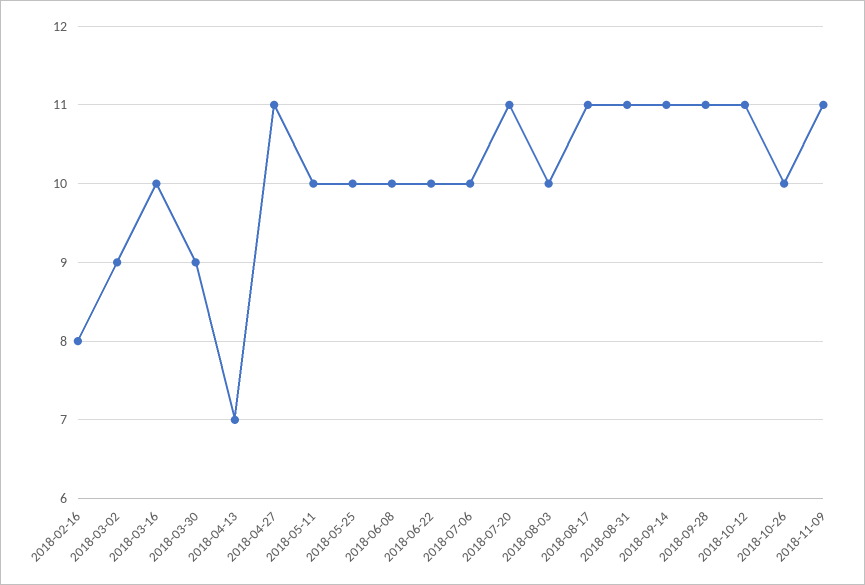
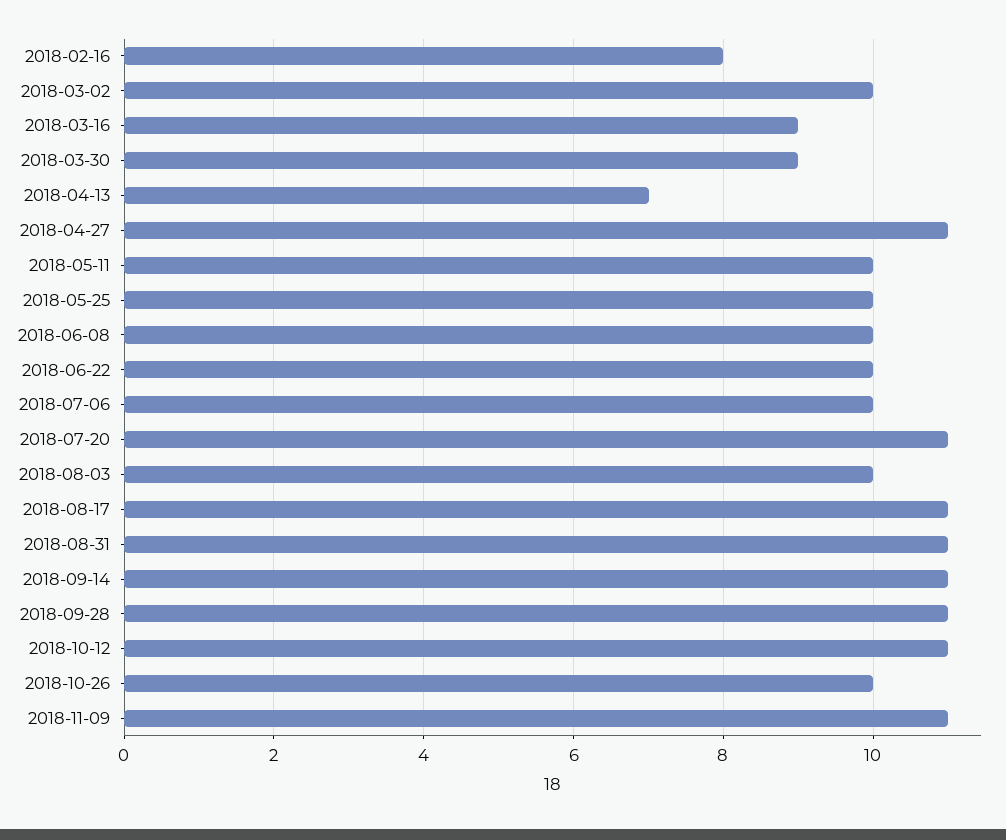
  {
    "2018-02-16": 8,
-   "2018-03-02": 9,
+   "2018-03-02": 10,
-   "2018-03-16": 10,
+   "2018-03-16": 9,
    "2018-03-30": 9,
    "2018-04-13": 7,
    "2018-04-27": 11,
    "2018-05-11": 10,
    "2018-05-25": 10,
    "2018-06-08": 10,
    "2018-06-22": 10,
    "2018-07-06": 10,
    "2018-07-20": 11,
    "2018-08-03": 10,
    "2018-08-17": 11,
    "2018-08-31": 11,
    "2018-09-14": 11,
    "2018-09-28": 11,
    "2018-10-12": 11,
    "2018-10-26": 10,
    "2018-11-09": 11
  }

